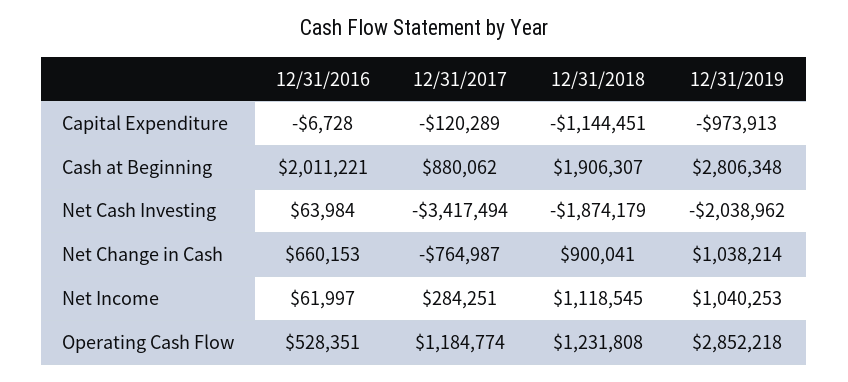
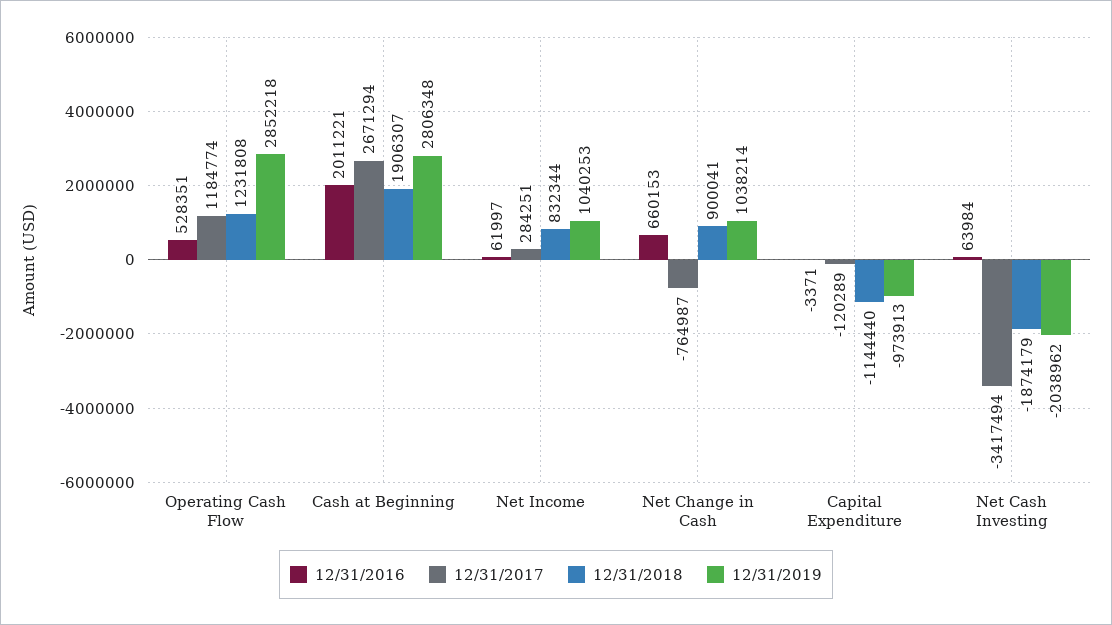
  {
    "12/31/2016": {
-     "Capital Expenditure": -6728,
+     "Capital Expenditure": -3371,
      "Cash at Beginning": 2011221,
      "Net Cash Investing": 63984,
      "Net Change in Cash": 660153,
      "Net Income": 61997,
      "Operating Cash Flow": 528351
    },
    "12/31/2017": {
      "Capital Expenditure": -120289,
-     "Cash at Beginning": 880062,
+     "Cash at Beginning": 2671294,
      "Net Cash Investing": -3417494,
      "Net Change in Cash": -764987,
      "Net Income": 284251,
      "Operating Cash Flow": 1184774
    },
    "12/31/2018": {
-     "Capital Expenditure": -1144451,
+     "Capital Expenditure": -1144440,
      "Cash at Beginning": 1906307,
      "Net Cash Investing": -1874179,
      "Net Change in Cash": 900041,
-     "Net Income": 1118545,
+     "Net Income": 832344,
      "Operating Cash Flow": 1231808
    },
    "12/31/2019": {
      "Capital Expenditure": -973913,
      "Cash at Beginning": 2806348,
      "Net Cash Investing": -2038962,
      "Net Change in Cash": 1038214,
      "Net Income": 1040253,
      "Operating Cash Flow": 2852218
    }
  }

